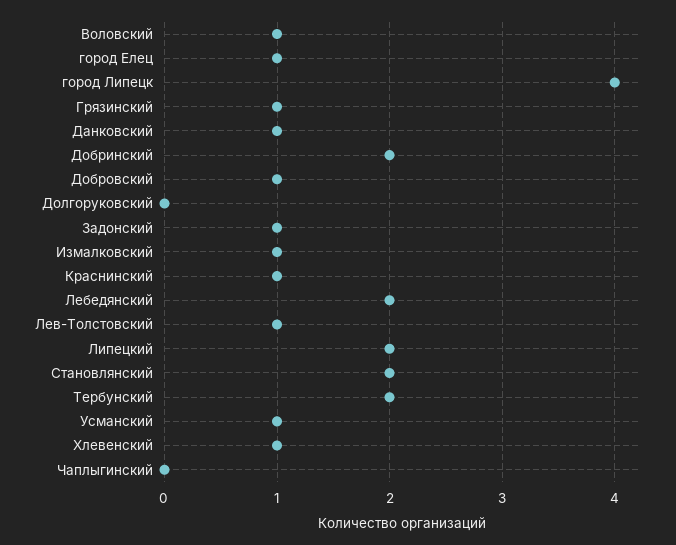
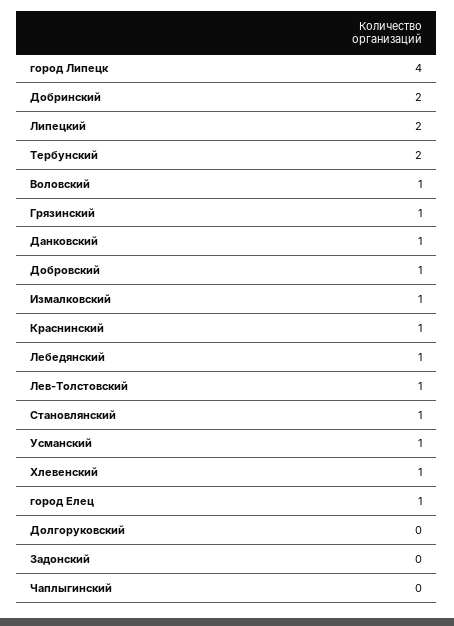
  {
    "Воловский": 1,
    "город Елец": 1,
    "город Липецк": 4,
    "Грязинский": 1,
    "Данковский": 1,
    "Добринский": 2,
    "Добровский": 1,
    "Долгоруковский": 0,
-   "Задонский": 1,
+   "Задонский": 0,
    "Измалковский": 1,
    "Краснинский": 1,
-   "Лебедянский": 2,
+   "Лебедянский": 1,
    "Лев-Толстовский": 1,
    "Липецкий": 2,
-   "Становлянский": 2,
+   "Становлянский": 1,
    "Тербунский": 2,
    "Усманский": 1,
    "Хлевенский": 1,
    "Чаплыгинский": 0
  }

